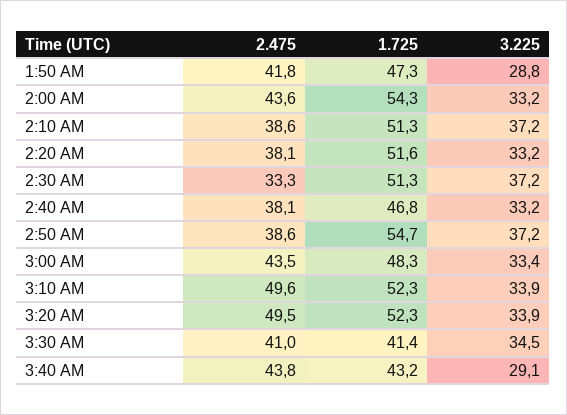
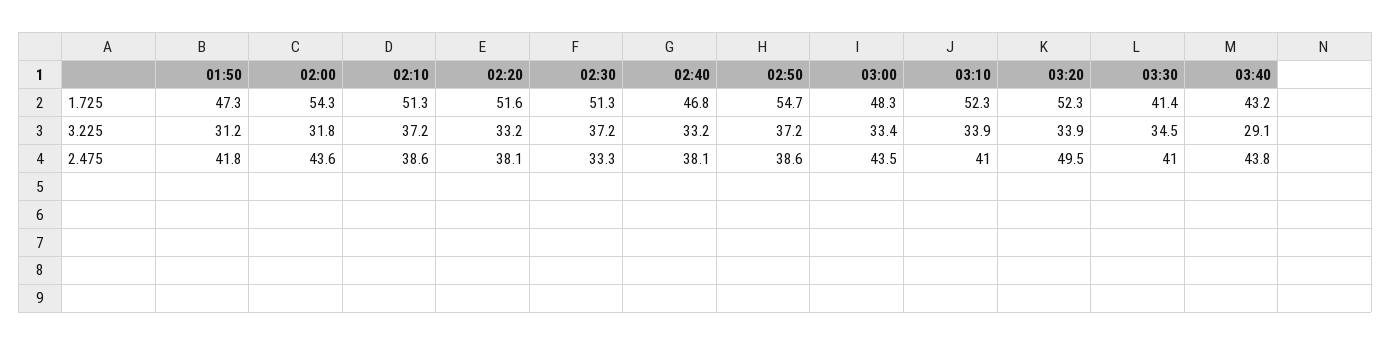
  {
    "2.475": {
      "1:50 AM": 41.8,
      "2:00 AM": 43.6,
      "2:10 AM": 38.6,
      "2:20 AM": 38.1,
      "2:30 AM": 33.3,
      "2:40 AM": 38.1,
      "2:50 AM": 38.6,
      "3:00 AM": 43.5,
-     "3:10 AM": 49.6,
+     "3:10 AM": 41,
      "3:20 AM": 49.5,
      "3:30 AM": 41,
      "3:40 AM": 43.8
    },
    "1.725": {
      "1:50 AM": 47.3,
      "2:00 AM": 54.3,
      "2:10 AM": 51.3,
      "2:20 AM": 51.6,
      "2:30 AM": 51.3,
      "2:40 AM": 46.8,
      "2:50 AM": 54.7,
      "3:00 AM": 48.3,
      "3:10 AM": 52.3,
      "3:20 AM": 52.3,
      "3:30 AM": 41.4,
      "3:40 AM": 43.2
    },
    "3.225": {
-     "1:50 AM": 28.8,
+     "1:50 AM": 31.2,
-     "2:00 AM": 33.2,
+     "2:00 AM": 31.8,
      "2:10 AM": 37.2,
      "2:20 AM": 33.2,
      "2:30 AM": 37.2,
      "2:40 AM": 33.2,
      "2:50 AM": 37.2,
      "3:00 AM": 33.4,
      "3:10 AM": 33.9,
      "3:20 AM": 33.9,
      "3:30 AM": 34.5,
      "3:40 AM": 29.1
    }
  }

